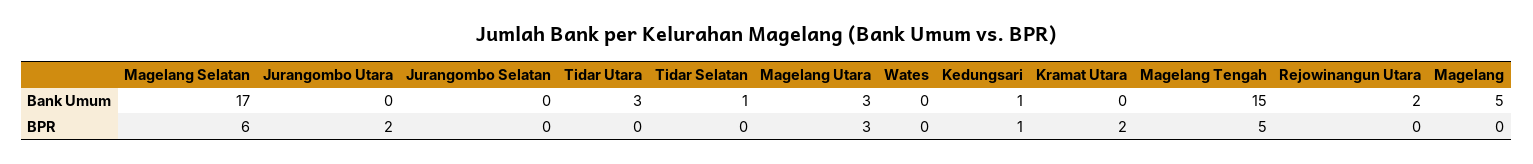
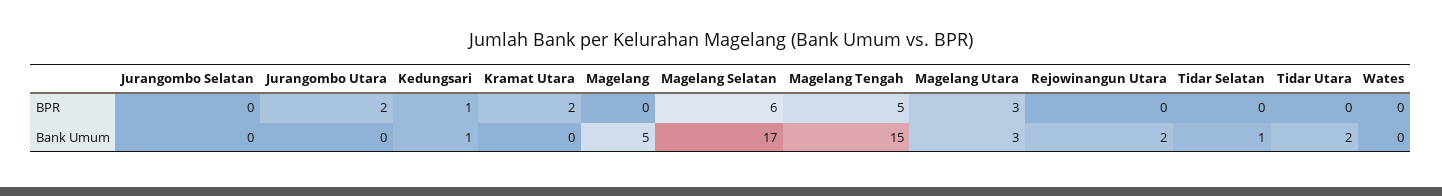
  {
    "Magelang Selatan": {
      "Bank Umum": 17,
      "BPR": 6
    },
    "Jurangombo Utara": {
      "Bank Umum": 0,
      "BPR": 2
    },
    "Jurangombo Selatan": {
      "Bank Umum": 0,
      "BPR": 0
    },
    "Tidar Utara": {
-     "Bank Umum": 3,
+     "Bank Umum": 2,
      "BPR": 0
    },
    "Tidar Selatan": {
      "Bank Umum": 1,
      "BPR": 0
    },
    "Magelang Utara": {
      "Bank Umum": 3,
      "BPR": 3
    },
    "Wates": {
      "Bank Umum": 0,
      "BPR": 0
    },
    "Kedungsari": {
      "Bank Umum": 1,
      "BPR": 1
    },
    "Kramat Utara": {
      "Bank Umum": 0,
      "BPR": 2
    },
    "Magelang Tengah": {
      "Bank Umum": 15,
      "BPR": 5
    },
    "Rejowinangun Utara": {
      "Bank Umum": 2,
      "BPR": 0
    },
    "Magelang": {
      "Bank Umum": 5,
      "BPR": 0
    }
  }

